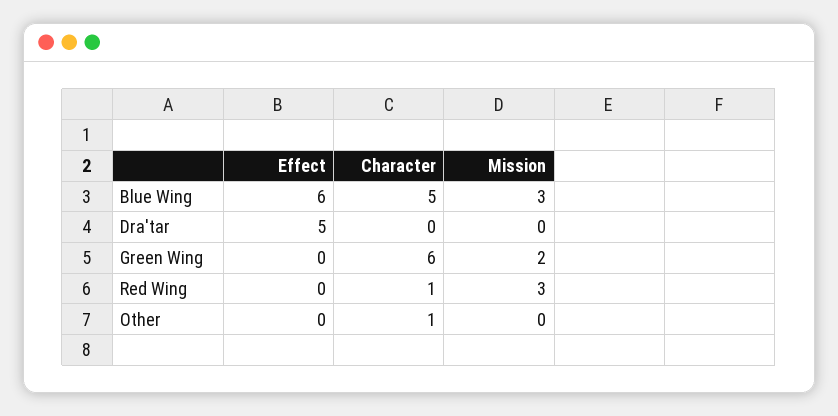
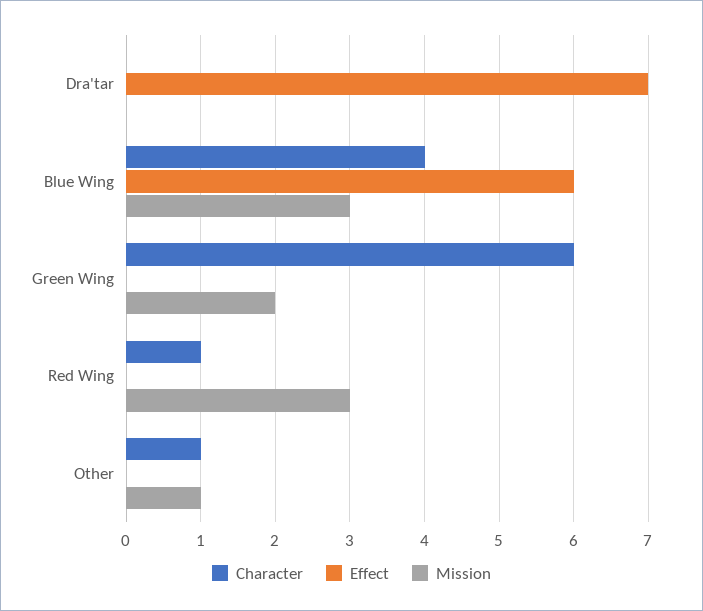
  {
    "Effect": {
      "Blue Wing": 6,
-     "Dra'tar": 5,
+     "Dra'tar": 7,
      "Green Wing": 0,
      "Red Wing": 0,
      "Other": 0
    },
    "Character": {
-     "Blue Wing": 5,
+     "Blue Wing": 4,
      "Dra'tar": 0,
      "Green Wing": 6,
      "Red Wing": 1,
      "Other": 1
    },
    "Mission": {
      "Blue Wing": 3,
      "Dra'tar": 0,
      "Green Wing": 2,
      "Red Wing": 3,
-     "Other": 0
+     "Other": 1
    }
  }

